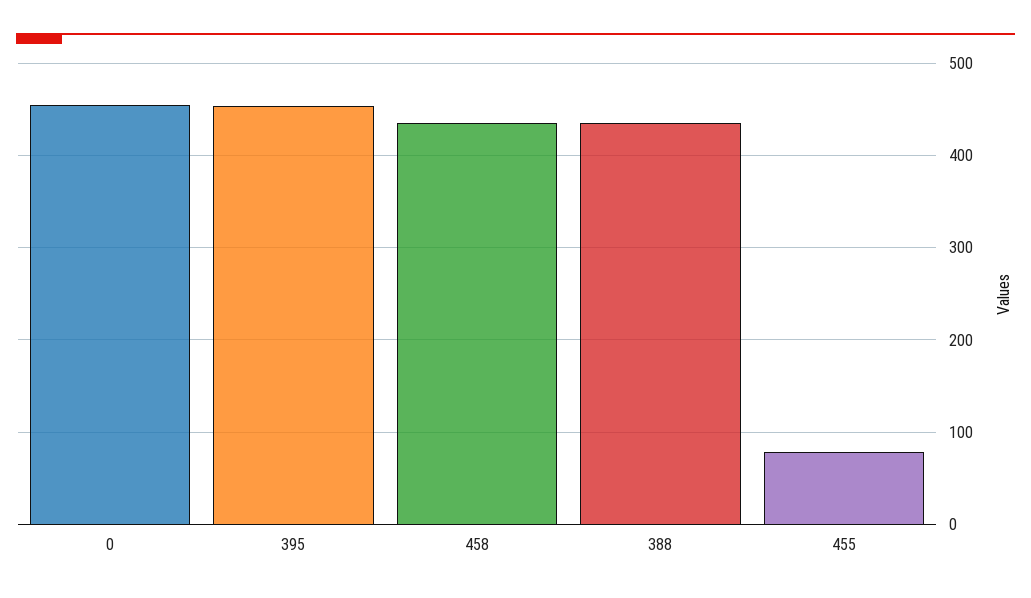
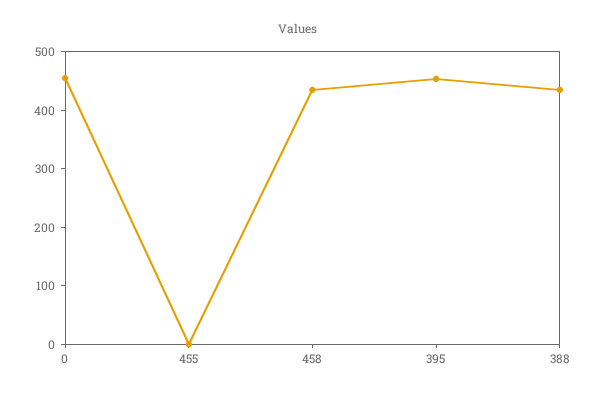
  {
    "0": 460,
    "395": 450,
    "458": 440,
    "388": 440,
-   "455": 80
+   "455": 0
  }

